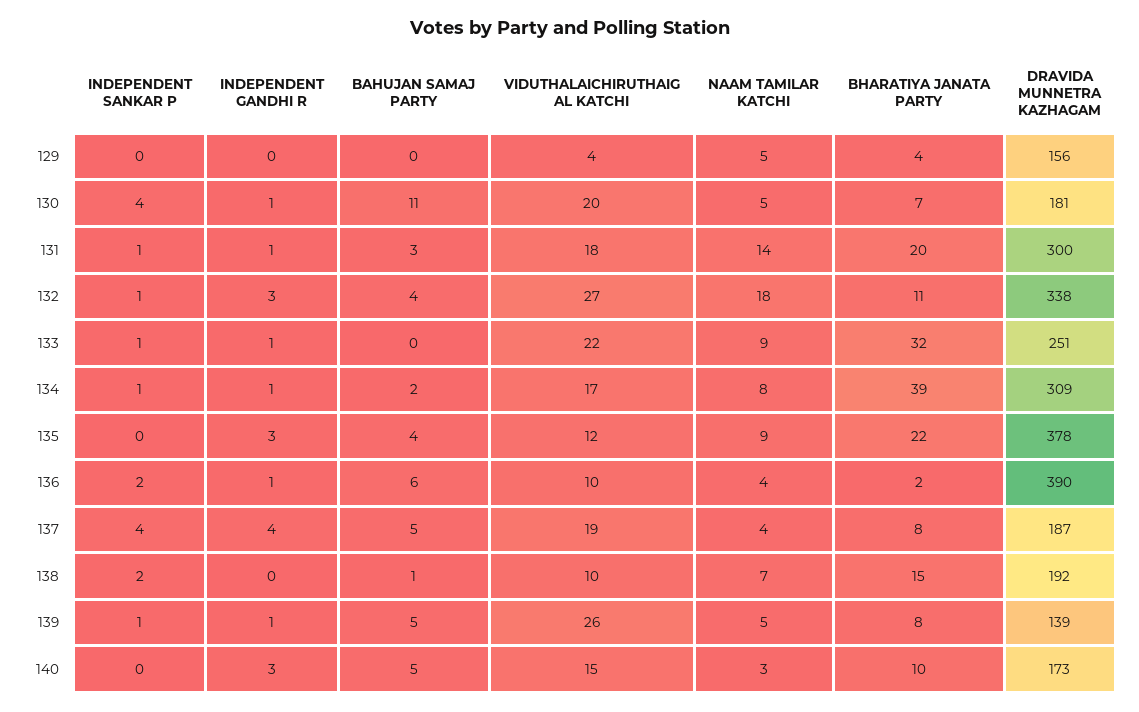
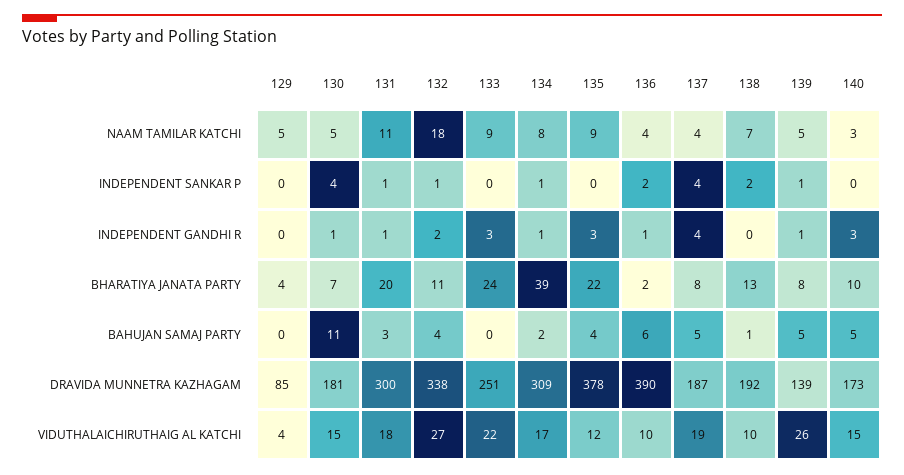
  {
    "INDEPENDENT SANKAR P": {
      "129": 0,
      "130": 4,
      "131": 1,
      "132": 1,
-     "133": 1,
+     "133": 0,
      "134": 1,
      "135": 0,
      "136": 2,
      "137": 4,
      "138": 2,
      "139": 1,
      "140": 0
    },
    "INDEPENDENT GANDHI R": {
      "129": 0,
      "130": 1,
      "131": 1,
-     "132": 3,
+     "132": 2,
-     "133": 1,
+     "133": 3,
      "134": 1,
      "135": 3,
      "136": 1,
      "137": 4,
      "138": 0,
      "139": 1,
      "140": 3
    },
    "BAHUJAN SAMAJ PARTY": {
      "129": 0,
      "130": 11,
      "131": 3,
      "132": 4,
      "133": 0,
      "134": 2,
      "135": 4,
      "136": 6,
      "137": 5,
      "138": 1,
      "139": 5,
      "140": 5
    },
    "VIDUTHALAICHIRUTHAIG AL KATCHI": {
      "129": 4,
-     "130": 20,
+     "130": 15,
      "131": 18,
      "132": 27,
      "133": 22,
      "134": 17,
      "135": 12,
      "136": 10,
      "137": 19,
      "138": 10,
      "139": 26,
      "140": 15
    },
    "NAAM TAMILAR KATCHI": {
      "129": 5,
      "130": 5,
-     "131": 14,
+     "131": 11,
      "132": 18,
      "133": 9,
      "134": 8,
      "135": 9,
      "136": 4,
      "137": 4,
      "138": 7,
      "139": 5,
      "140": 3
    },
    "BHARATIYA JANATA PARTY": {
      "129": 4,
      "130": 7,
      "131": 20,
      "132": 11,
-     "133": 32,
+     "133": 24,
      "134": 39,
      "135": 22,
      "136": 2,
      "137": 8,
-     "138": 15,
+     "138": 13,
      "139": 8,
      "140": 10
    },
    "DRAVIDA MUNNETRA KAZHAGAM": {
-     "129": 156,
+     "129": 85,
      "130": 181,
      "131": 300,
      "132": 338,
      "133": 251,
      "134": 309,
      "135": 378,
      "136": 390,
      "137": 187,
      "138": 192,
      "139": 139,
      "140": 173
    }
  }

